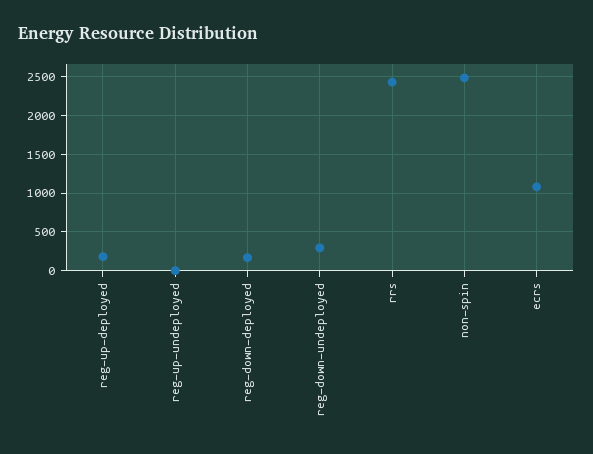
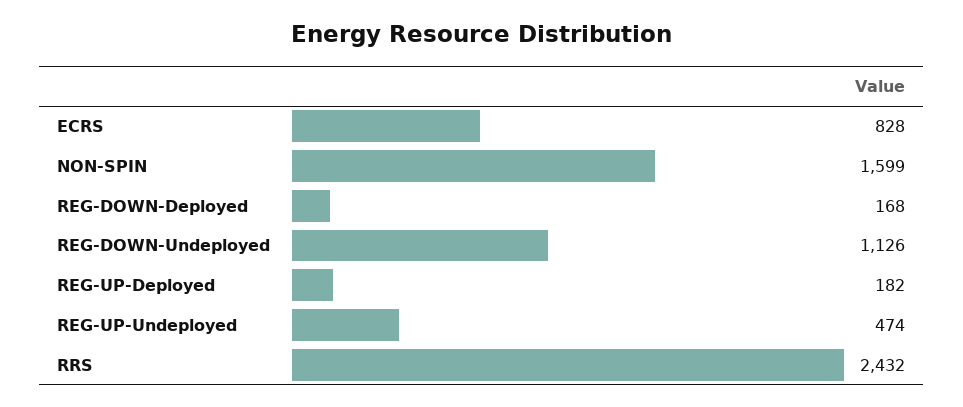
  {
    "reg-up-deployed": 182,
-   "reg-up-undeployed": 0,
+   "reg-up-undeployed": 474,
    "reg-down-deployed": 168,
-   "reg-down-undeployed": 300,
+   "reg-down-undeployed": 1126,
    "rrs": 2432,
-   "non-spin": 2500,
+   "non-spin": 1599,
-   "ecrs": 1100
+   "ecrs": 828
  }

